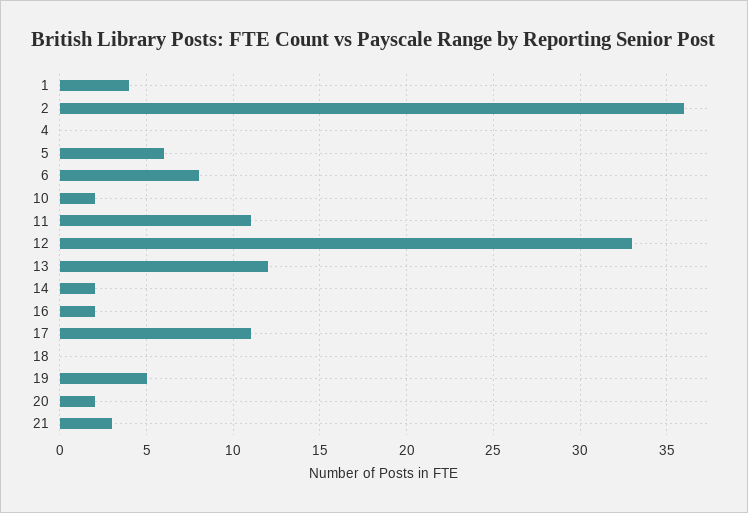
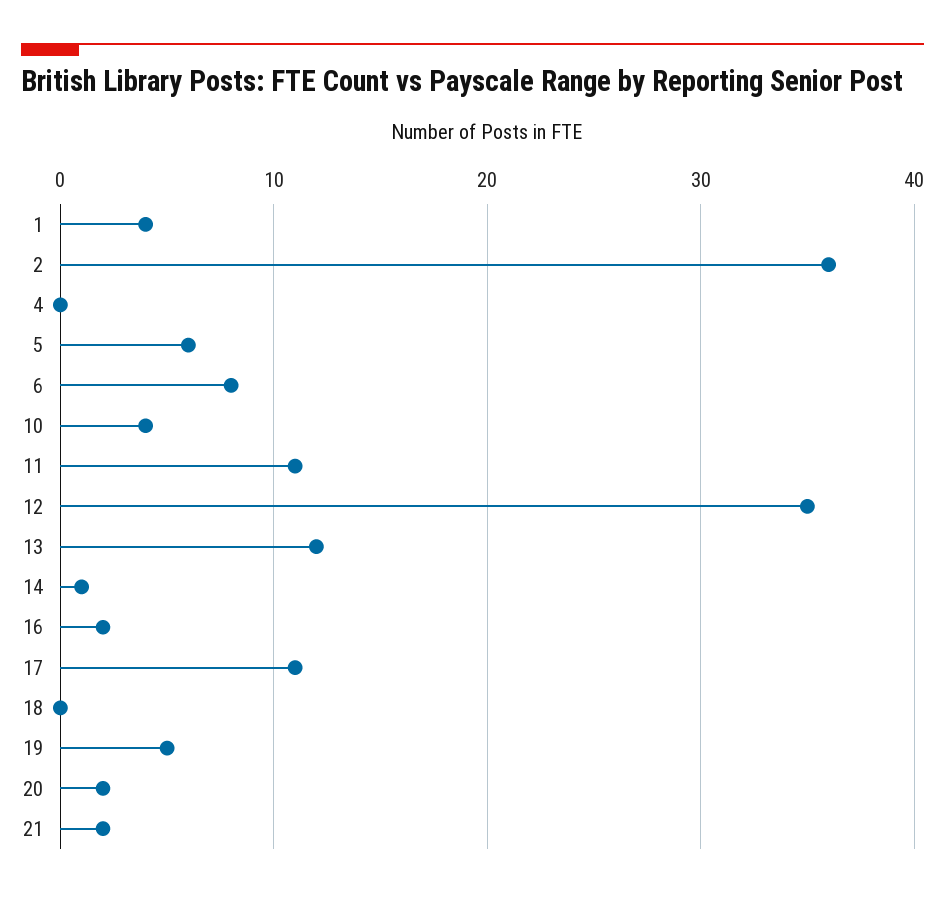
  {
    "1": 4,
    "2": 36,
    "4": 0,
    "5": 6,
    "6": 8,
-   "10": 2,
+   "10": 4,
    "11": 11,
-   "12": 33,
+   "12": 35,
    "13": 12,
-   "14": 2,
+   "14": 1,
    "16": 2,
    "17": 11,
    "18": 0,
    "19": 5,
    "20": 2,
-   "21": 3
+   "21": 2
  }

